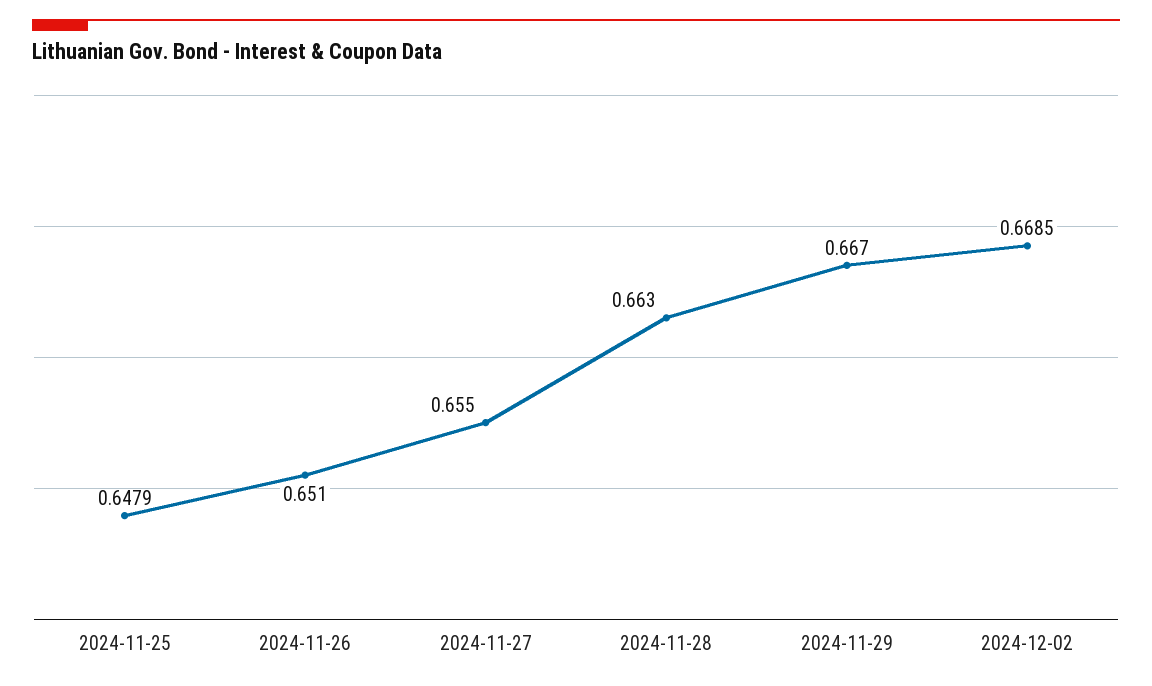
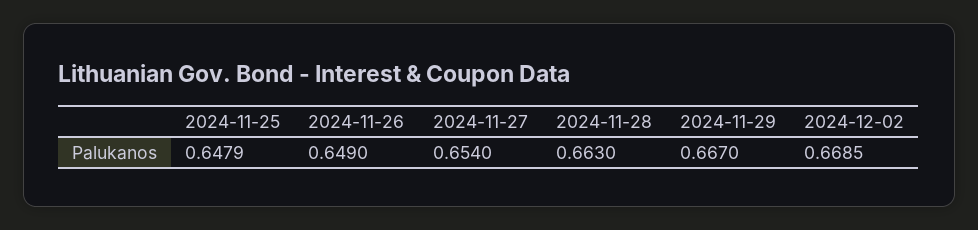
  {
    "2024-11-25": 0.6479,
-   "2024-11-26": 0.651,
+   "2024-11-26": 0.649,
-   "2024-11-27": 0.655,
+   "2024-11-27": 0.654,
    "2024-11-28": 0.663,
    "2024-11-29": 0.667,
    "2024-12-02": 0.6685
  }

